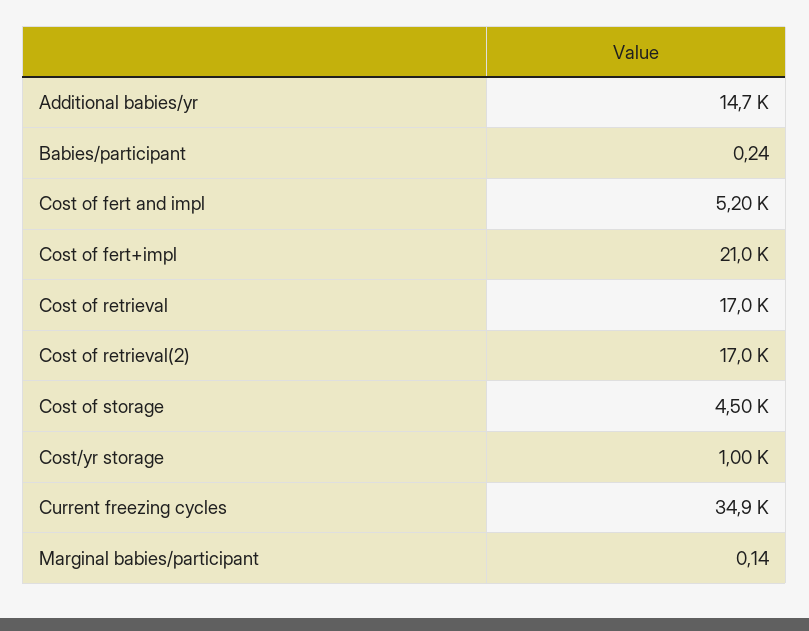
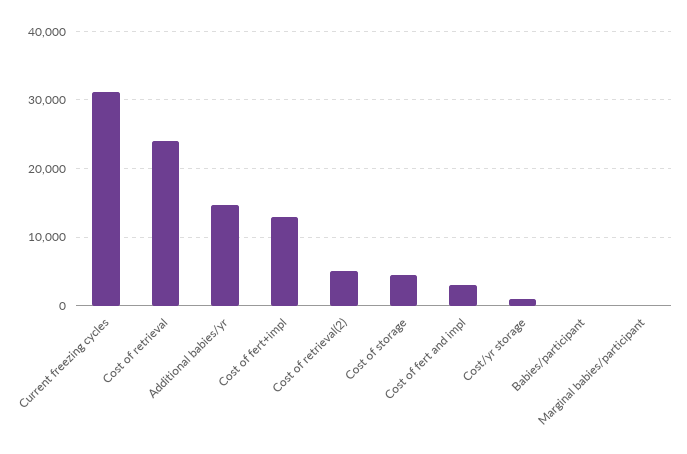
  {
    "Additional babies/yr": 14700,
    "Babies/participant": 0.24,
-   "Cost of fert and impl": 5200,
+   "Cost of fert and impl": 3000,
-   "Cost of fert+impl": 21000,
+   "Cost of fert+impl": 13000,
-   "Cost of retrieval": 17000,
+   "Cost of retrieval": 24000,
-   "Cost of retrieval(2)": 17000,
+   "Cost of retrieval(2)": 5000,
    "Cost of storage": 4500,
    "Cost/yr storage": 1000,
-   "Current freezing cycles": 34900,
+   "Current freezing cycles": 31000,
    "Marginal babies/participant": 0.14
  }

